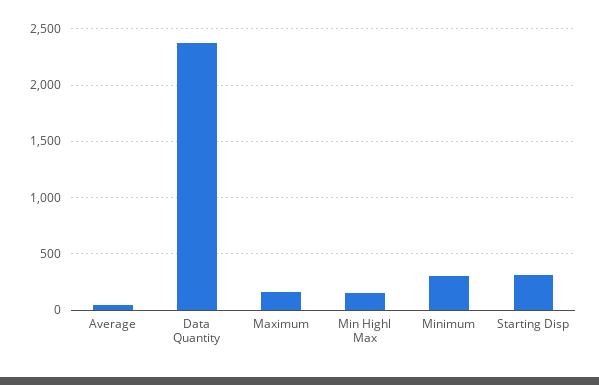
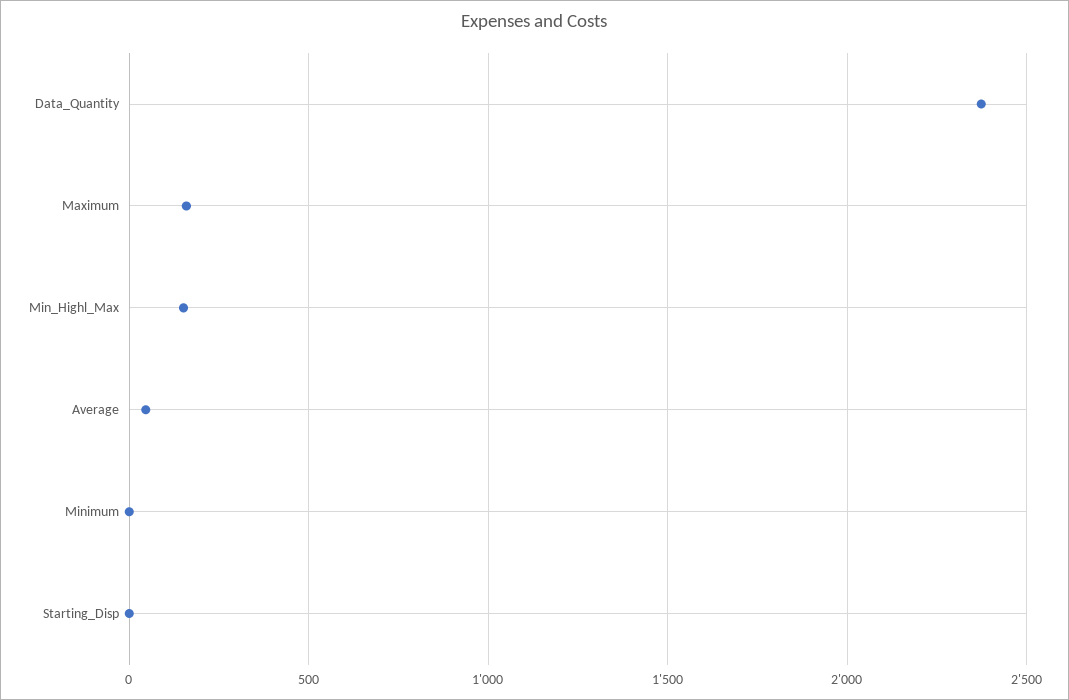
  {
    "Average": 50,
    "Data Quantity": 2350,
    "Maximum": 150,
    "Min Highl Max": 150,
-   "Minimum": 300,
+   "Minimum": 0,
-   "Starting Disp": 300
+   "Starting Disp": 0
  }

